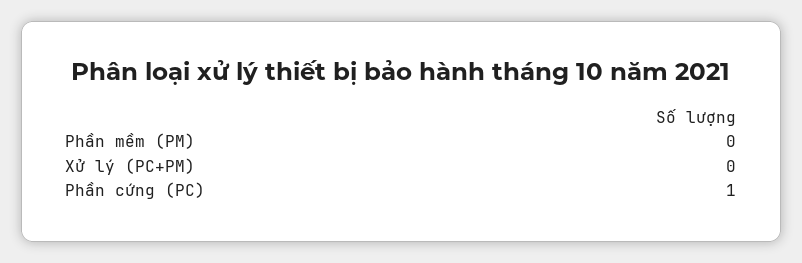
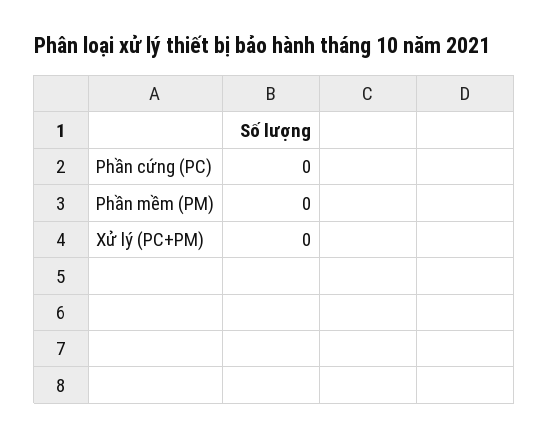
  {
    "Phần mềm (PM)": 0,
    "Xử lý (PC+PM)": 0,
-   "Phần cứng (PC)": 1
+   "Phần cứng (PC)": 0
  }

